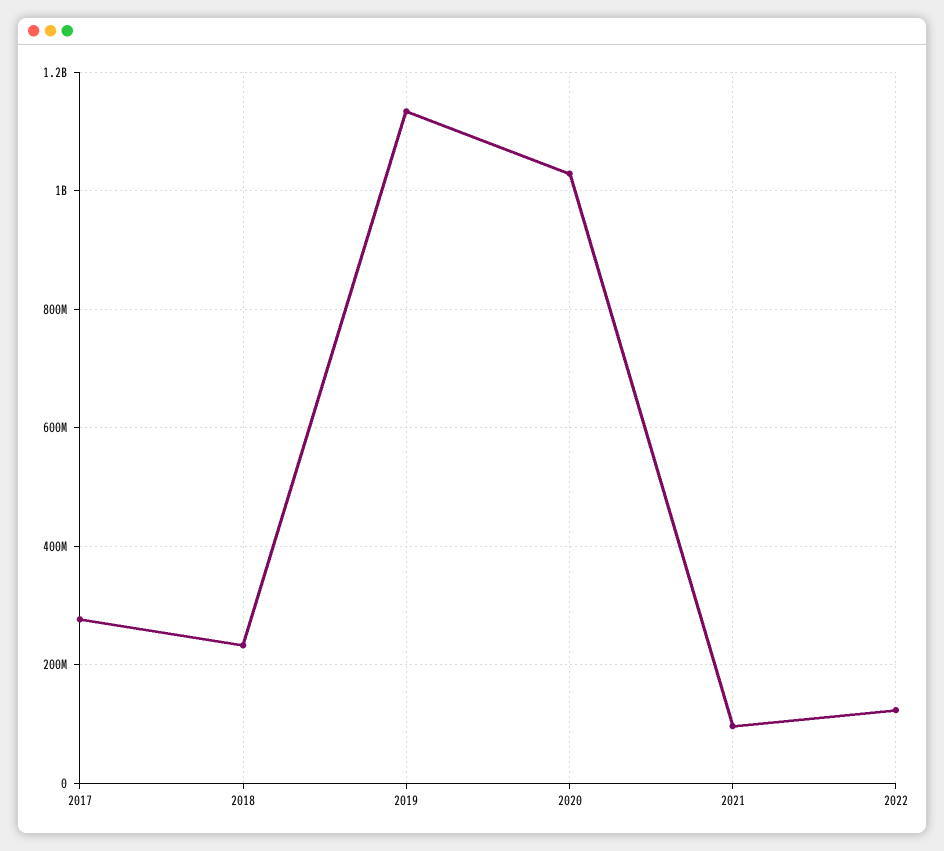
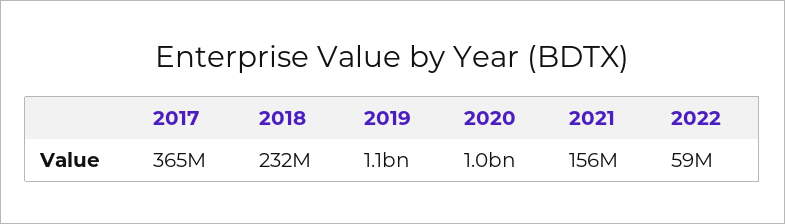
  {
-   "2017": 280000000,
+   "2017": 365000000,
    "2018": 232000000,
    "2019": 1100000000,
    "2020": 1000000000,
-   "2021": 100000000,
+   "2021": 156000000,
-   "2022": 120000000
+   "2022": 59000000
  }

